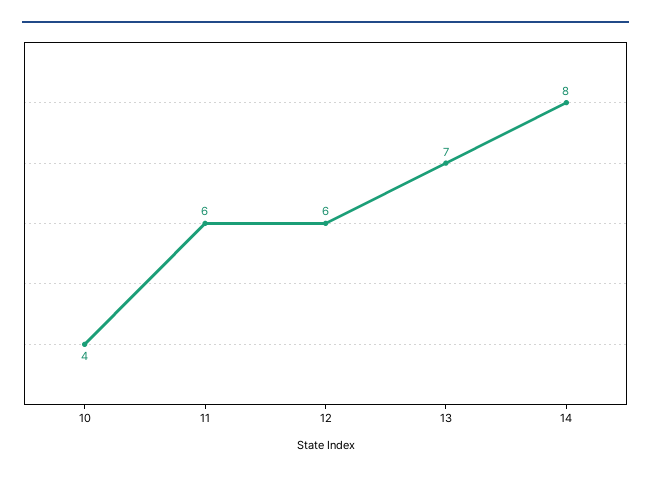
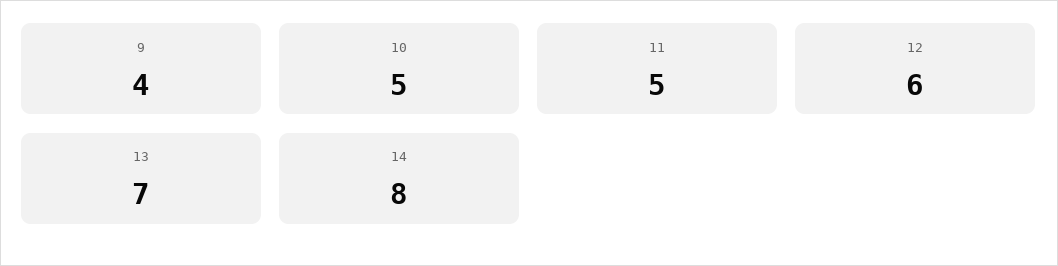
  {
-   "10": 4,
+   "10": 5,
-   "11": 6,
+   "11": 5,
    "12": 6,
    "13": 7,
-   "14": 8
+   "14": 8,
+   "9": 4
  }

